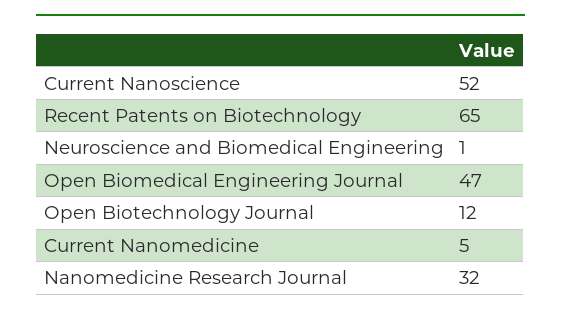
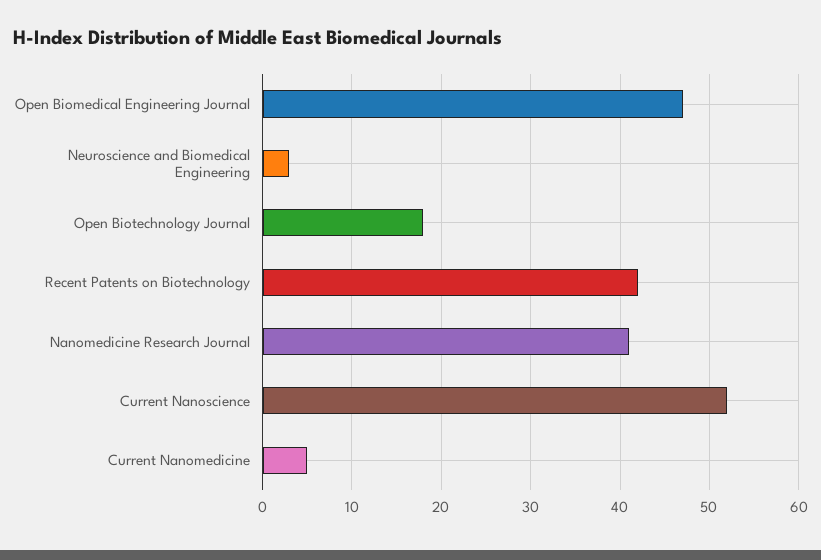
  {
    "Current Nanoscience": 52,
-   "Recent Patents on Biotechnology": 65,
+   "Recent Patents on Biotechnology": 42,
-   "Neuroscience and Biomedical Engineering": 1,
+   "Neuroscience and Biomedical Engineering": 3,
    "Open Biomedical Engineering Journal": 47,
-   "Open Biotechnology Journal": 12,
+   "Open Biotechnology Journal": 18,
    "Current Nanomedicine": 5,
-   "Nanomedicine Research Journal": 32
+   "Nanomedicine Research Journal": 41
  }

